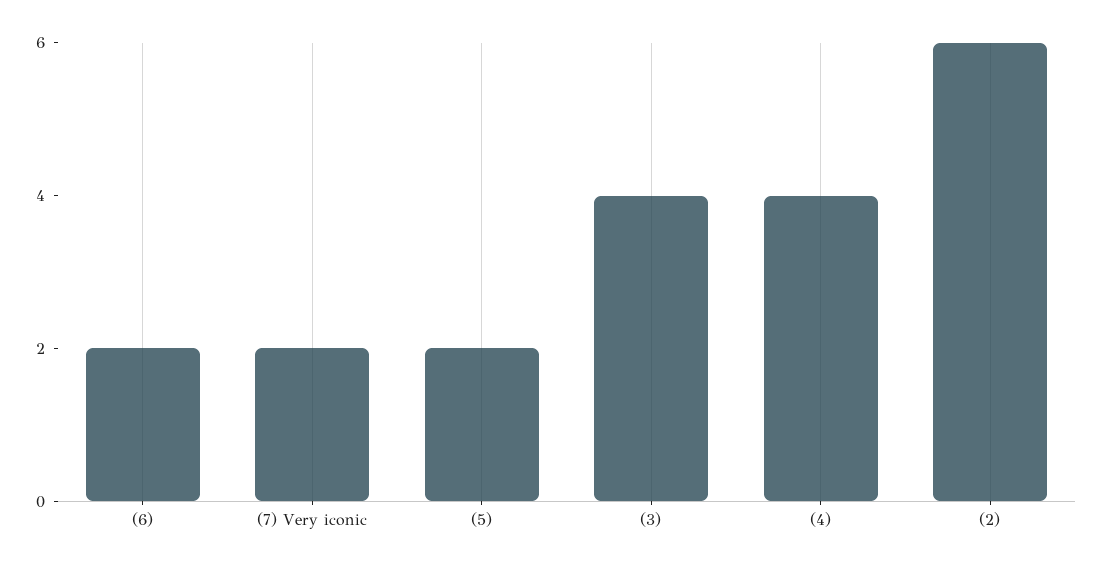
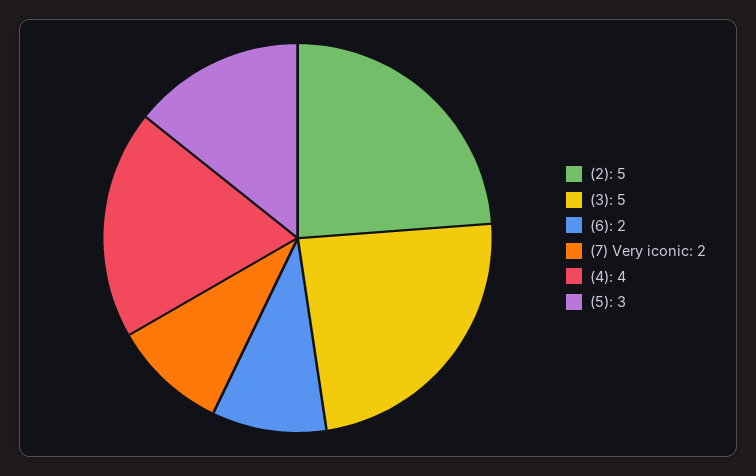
  {
    "(6)": 2,
    "(7) Very iconic": 2,
-   "(5)": 2,
+   "(5)": 3,
-   "(3)": 4,
+   "(3)": 5,
    "(4)": 4,
-   "(2)": 6
+   "(2)": 5
  }

